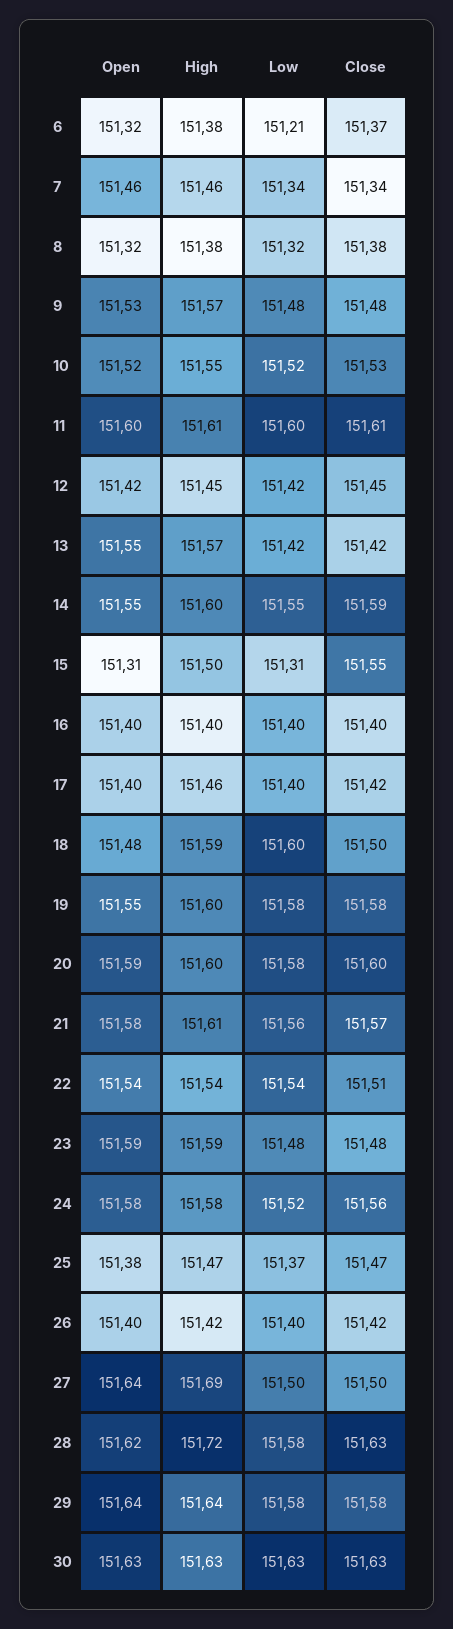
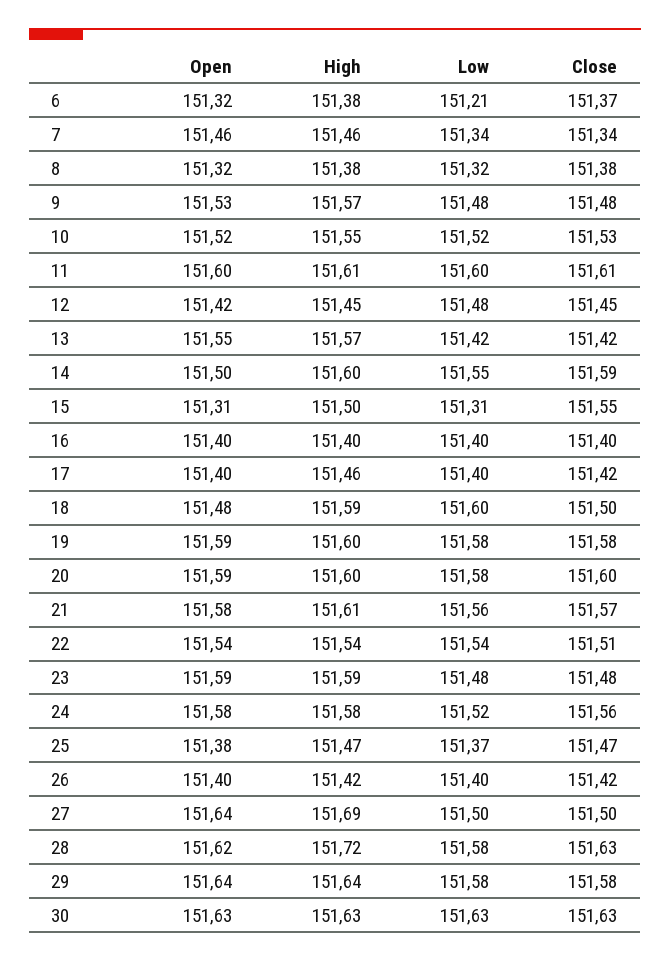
  {
    "Open": {
      "6": 151.32,
      "7": 151.46,
      "8": 151.32,
      "9": 151.53,
      "10": 151.52,
      "11": 151.6,
      "12": 151.42,
      "13": 151.55,
-     "14": 151.55,
+     "14": 151.5,
      "15": 151.31,
      "16": 151.4,
      "17": 151.4,
      "18": 151.48,
-     "19": 151.55,
+     "19": 151.59,
      "20": 151.59,
      "21": 151.58,
      "22": 151.54,
      "23": 151.59,
      "24": 151.58,
      "25": 151.38,
      "26": 151.4,
      "27": 151.64,
      "28": 151.62,
      "29": 151.64,
      "30": 151.63
    },
    "High": {
      "6": 151.38,
      "7": 151.46,
      "8": 151.38,
      "9": 151.57,
      "10": 151.55,
      "11": 151.61,
      "12": 151.45,
      "13": 151.57,
      "14": 151.6,
      "15": 151.5,
      "16": 151.4,
      "17": 151.46,
      "18": 151.59,
      "19": 151.6,
      "20": 151.6,
      "21": 151.61,
      "22": 151.54,
      "23": 151.59,
      "24": 151.58,
      "25": 151.47,
      "26": 151.42,
      "27": 151.69,
      "28": 151.72,
      "29": 151.64,
      "30": 151.63
    },
    "Low": {
      "6": 151.21,
      "7": 151.34,
      "8": 151.32,
      "9": 151.48,
      "10": 151.52,
      "11": 151.6,
-     "12": 151.42,
+     "12": 151.48,
      "13": 151.42,
      "14": 151.55,
      "15": 151.31,
      "16": 151.4,
      "17": 151.4,
      "18": 151.6,
      "19": 151.58,
      "20": 151.58,
      "21": 151.56,
      "22": 151.54,
      "23": 151.48,
      "24": 151.52,
      "25": 151.37,
      "26": 151.4,
      "27": 151.5,
      "28": 151.58,
      "29": 151.58,
      "30": 151.63
    },
    "Close": {
      "6": 151.37,
      "7": 151.34,
      "8": 151.38,
      "9": 151.48,
      "10": 151.53,
      "11": 151.61,
      "12": 151.45,
      "13": 151.42,
      "14": 151.59,
      "15": 151.55,
      "16": 151.4,
      "17": 151.42,
      "18": 151.5,
      "19": 151.58,
      "20": 151.6,
      "21": 151.57,
      "22": 151.51,
      "23": 151.48,
      "24": 151.56,
      "25": 151.47,
      "26": 151.42,
      "27": 151.5,
      "28": 151.63,
      "29": 151.58,
      "30": 151.63
    }
  }

